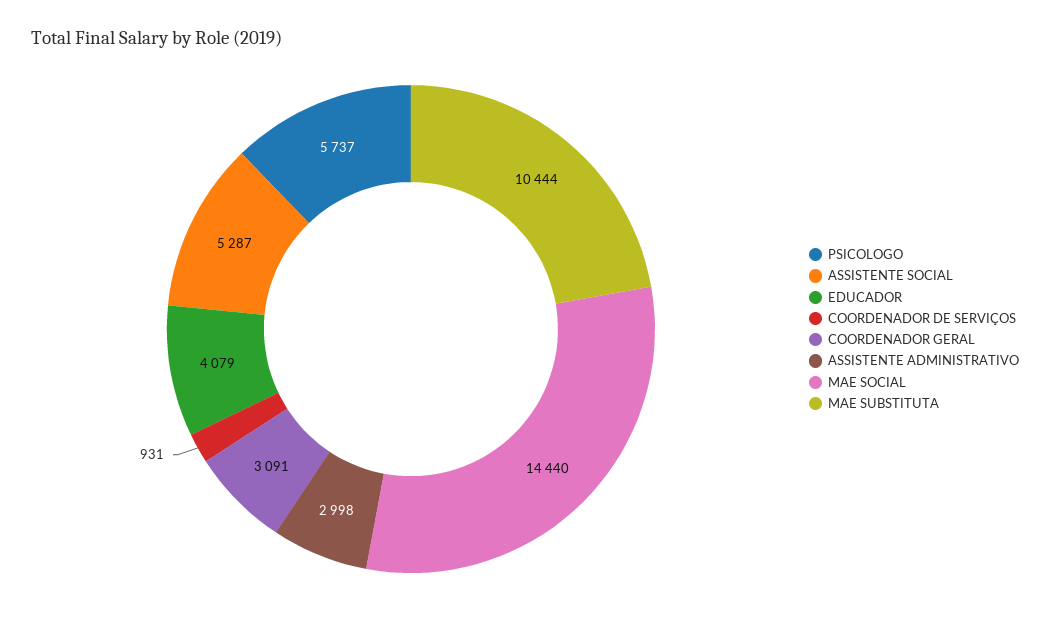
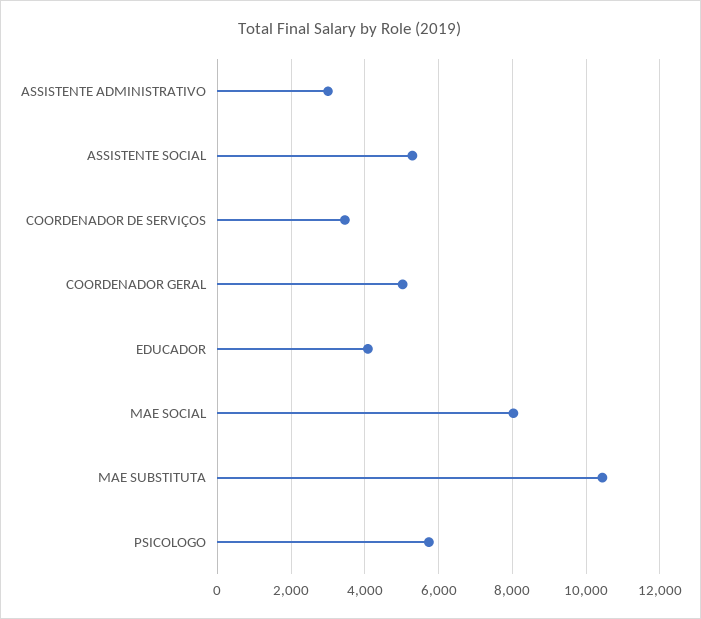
  {
    "PSICOLOGO": 5737,
    "ASSISTENTE SOCIAL": 5287,
    "EDUCADOR": 4079,
-   "COORDENADOR DE SERVIÇOS": 931,
+   "COORDENADOR DE SERVIÇOS": 3400,
-   "COORDENADOR GERAL": 3091,
+   "COORDENADOR GERAL": 5000,
    "ASSISTENTE ADMINISTRATIVO": 2998,
-   "MAE SOCIAL": 14440,
+   "MAE SOCIAL": 8000,
    "MAE SUBSTITUTA": 10444
  }

